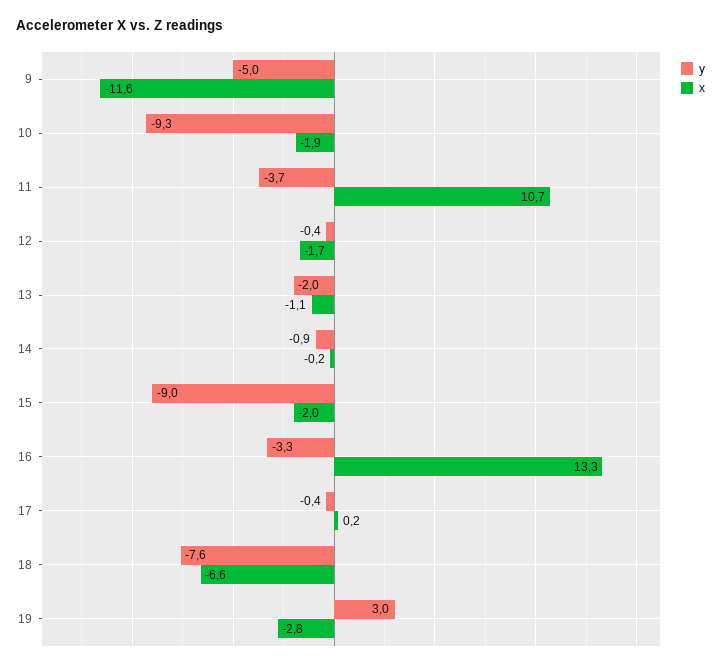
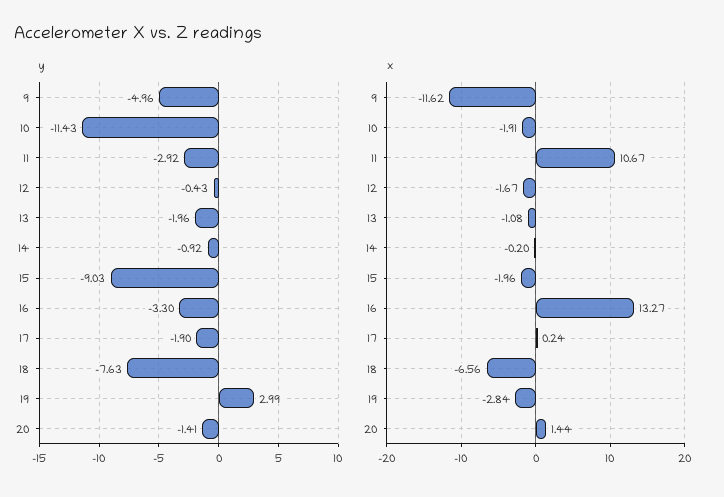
  {
    "y": {
      "9": -4.96,
-     "10": -9.3,
+     "10": -11.43,
-     "11": -3.7,
+     "11": -2.92,
      "12": -0.43,
      "13": -1.96,
      "14": -0.92,
      "15": -9.03,
      "16": -3.3,
-     "17": -0.4,
+     "17": -1.9,
      "18": -7.63,
-     "19": 2.99
+     "19": 2.99,
+     "20": -1.41
    },
    "x": {
      "9": -11.62,
      "10": -1.91,
      "11": 10.67,
      "12": -1.67,
      "13": -1.08,
      "14": -0.2,
      "15": -1.96,
      "16": 13.27,
      "17": 0.24,
      "18": -6.56,
-     "19": -2.84
+     "19": -2.84,
+     "20": 1.44
    }
  }

